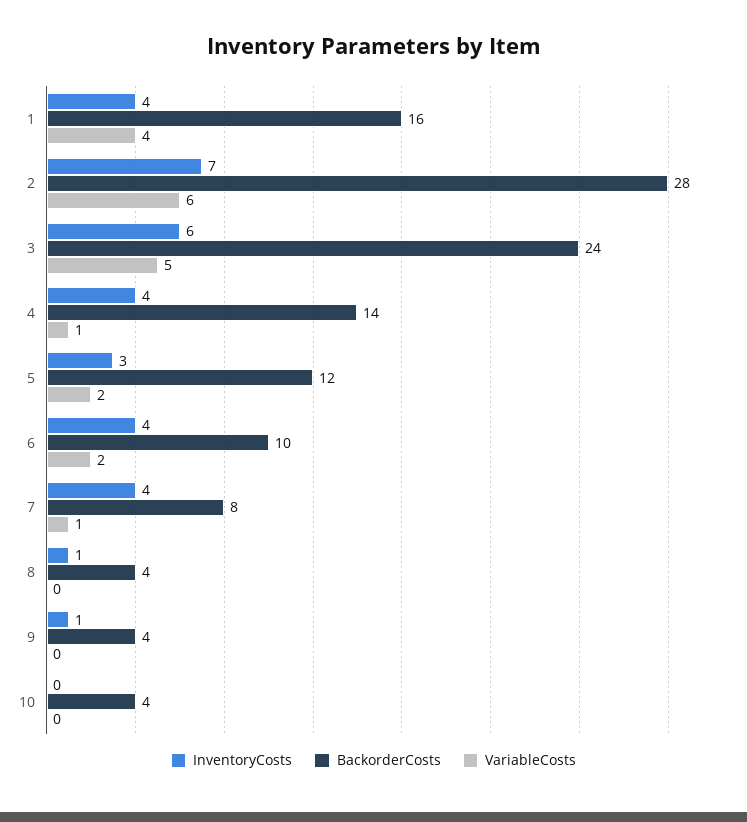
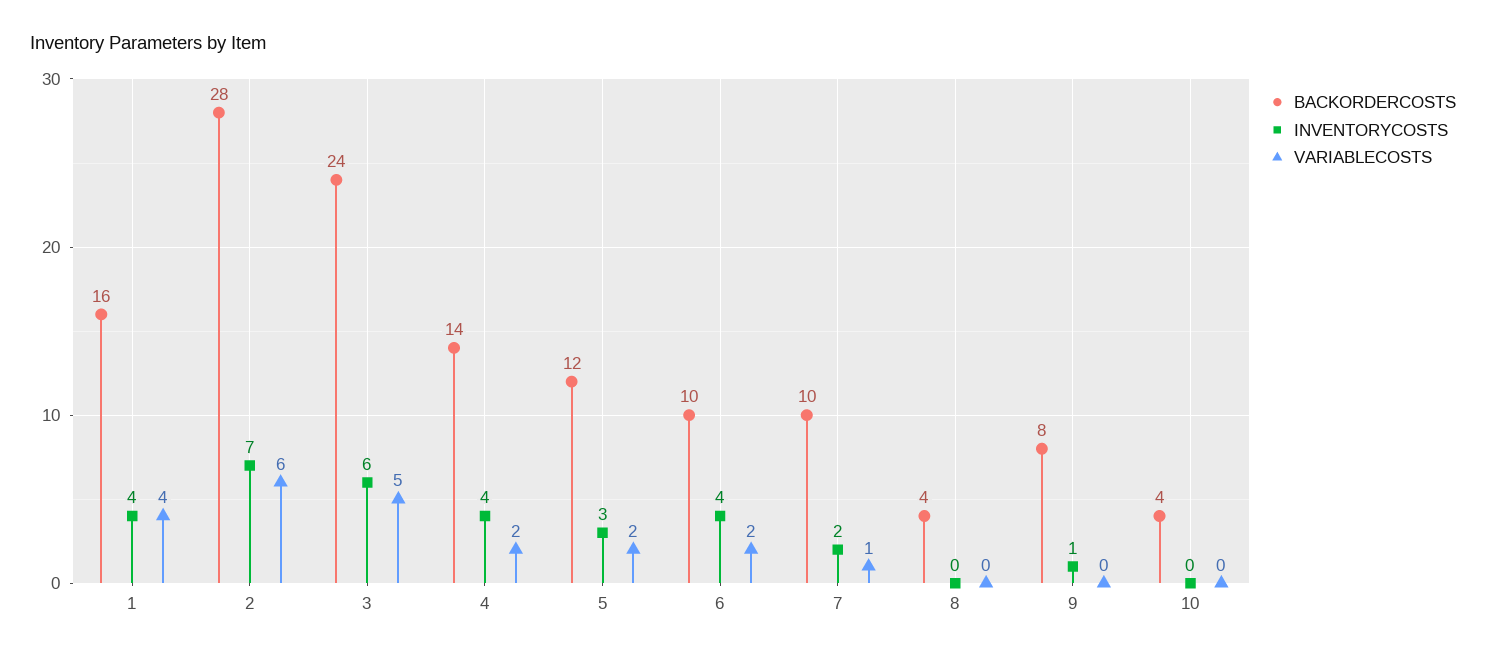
  {
    "InventoryCosts": {
      "1": 4,
      "2": 7,
      "3": 6,
      "4": 4,
      "5": 3,
      "6": 4,
-     "7": 4,
+     "7": 2,
-     "8": 1,
+     "8": 0,
      "9": 1,
      "10": 0
    },
    "BackorderCosts": {
      "1": 16,
      "2": 28,
      "3": 24,
      "4": 14,
      "5": 12,
      "6": 10,
-     "7": 8,
+     "7": 10,
      "8": 4,
-     "9": 4,
+     "9": 8,
      "10": 4
    },
    "VariableCosts": {
      "1": 4,
      "2": 6,
      "3": 5,
-     "4": 1,
+     "4": 2,
      "5": 2,
      "6": 2,
      "7": 1,
      "8": 0,
      "9": 0,
      "10": 0
    }
  }

